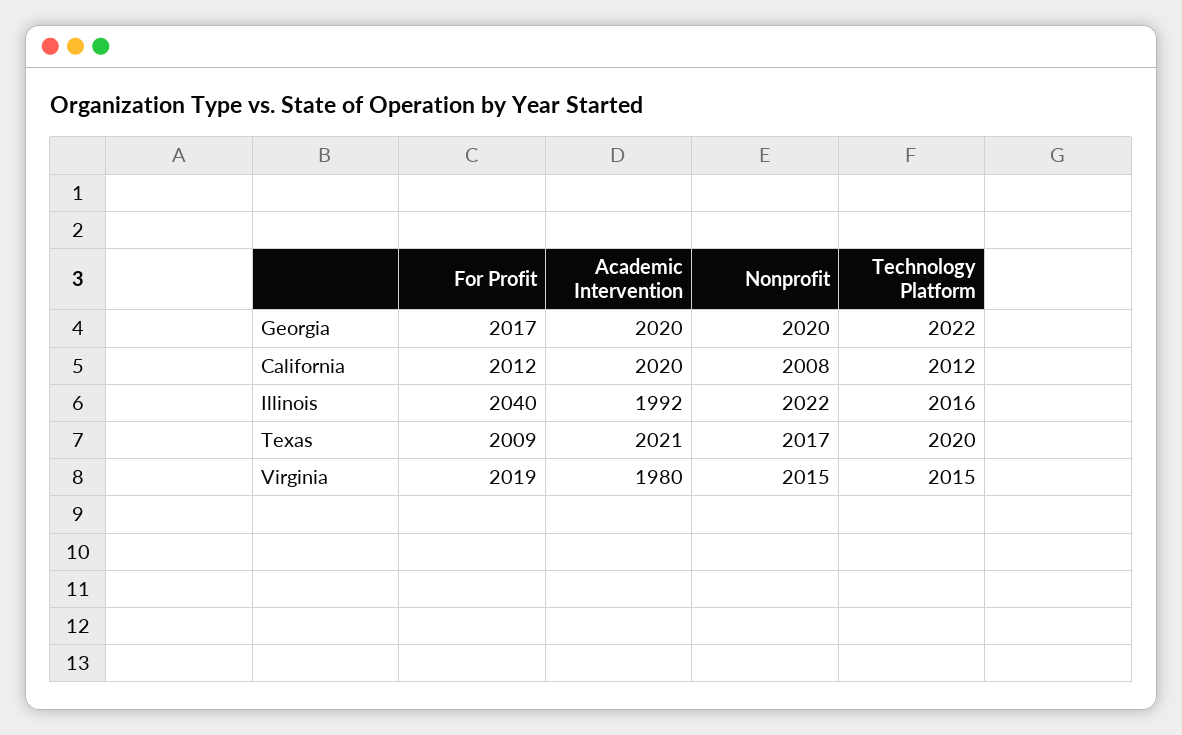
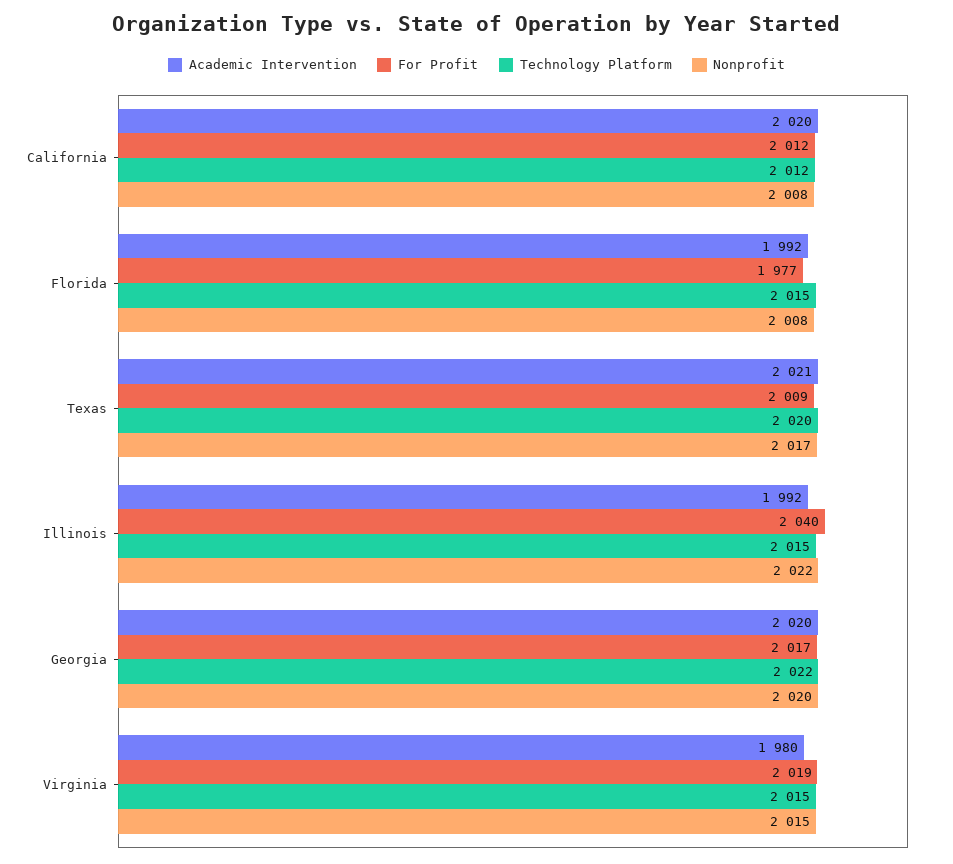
  {
    "For Profit": {
      "Georgia": 2017,
      "California": 2012,
      "Illinois": 2040,
      "Texas": 2009,
-     "Virginia": 2019
+     "Virginia": 2019,
+     "Florida": 1977
    },
    "Academic Intervention": {
      "Georgia": 2020,
      "California": 2020,
      "Illinois": 1992,
      "Texas": 2021,
-     "Virginia": 1980
+     "Virginia": 1980,
+     "Florida": 1992
    },
    "Nonprofit": {
      "Georgia": 2020,
      "California": 2008,
      "Illinois": 2022,
      "Texas": 2017,
-     "Virginia": 2015
+     "Virginia": 2015,
+     "Florida": 2008
    },
    "Technology Platform": {
      "Georgia": 2022,
      "California": 2012,
-     "Illinois": 2016,
+     "Illinois": 2015,
      "Texas": 2020,
-     "Virginia": 2015
+     "Virginia": 2015,
+     "Florida": 2015
    }
  }

